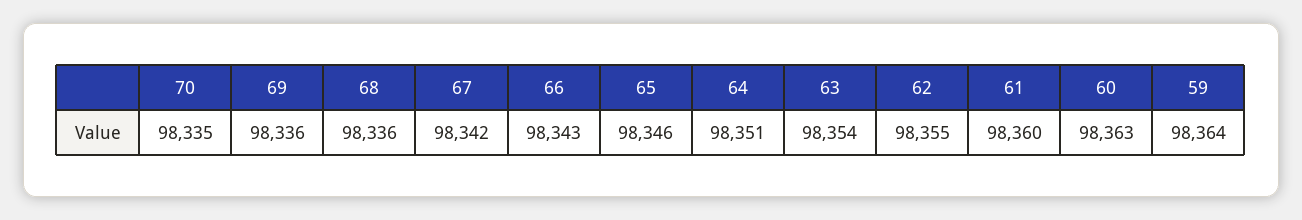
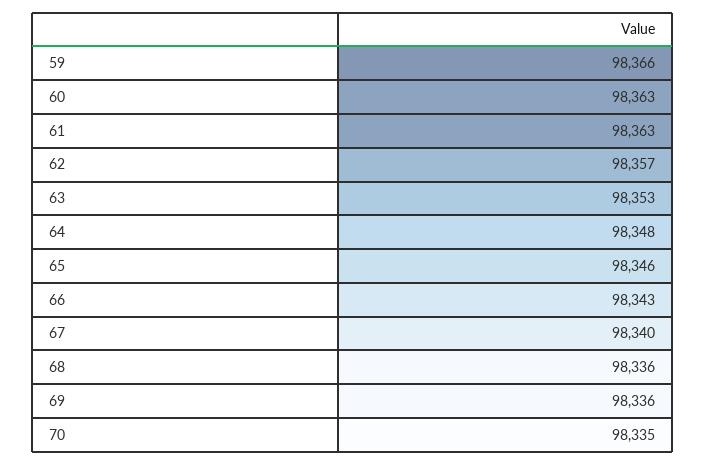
  {
    "70": 98335,
    "69": 98336,
    "68": 98336,
-   "67": 98342,
+   "67": 98340,
    "66": 98343,
    "65": 98346,
-   "64": 98351,
+   "64": 98348,
-   "63": 98354,
+   "63": 98353,
-   "62": 98355,
+   "62": 98357,
-   "61": 98360,
+   "61": 98363,
    "60": 98363,
-   "59": 98364
+   "59": 98366
  }

